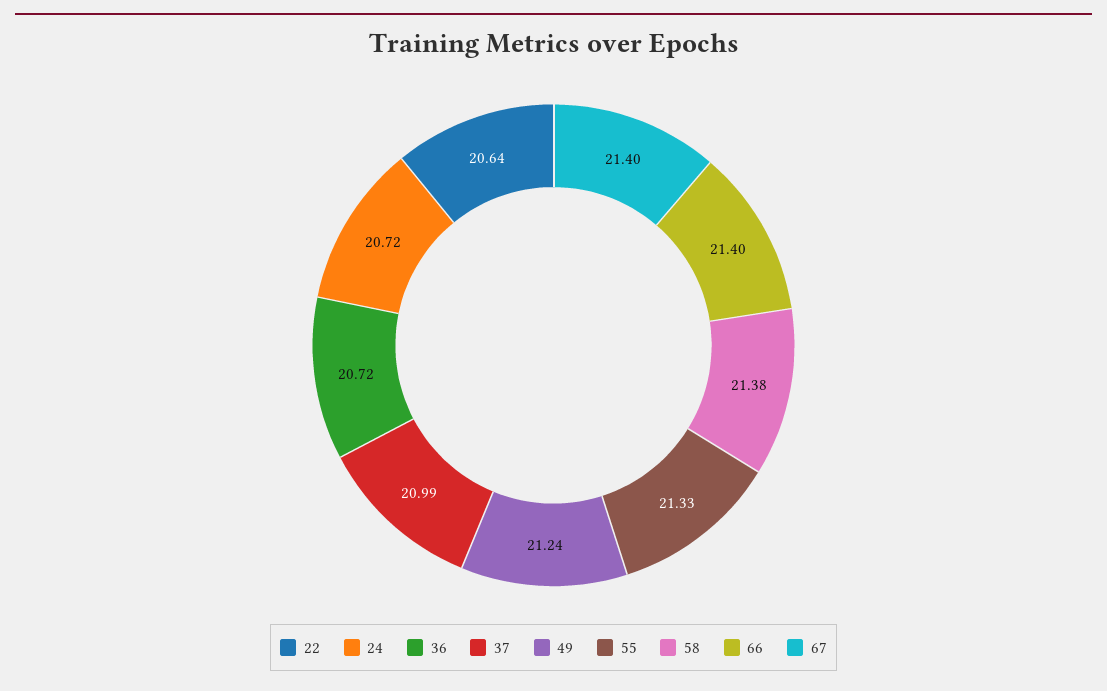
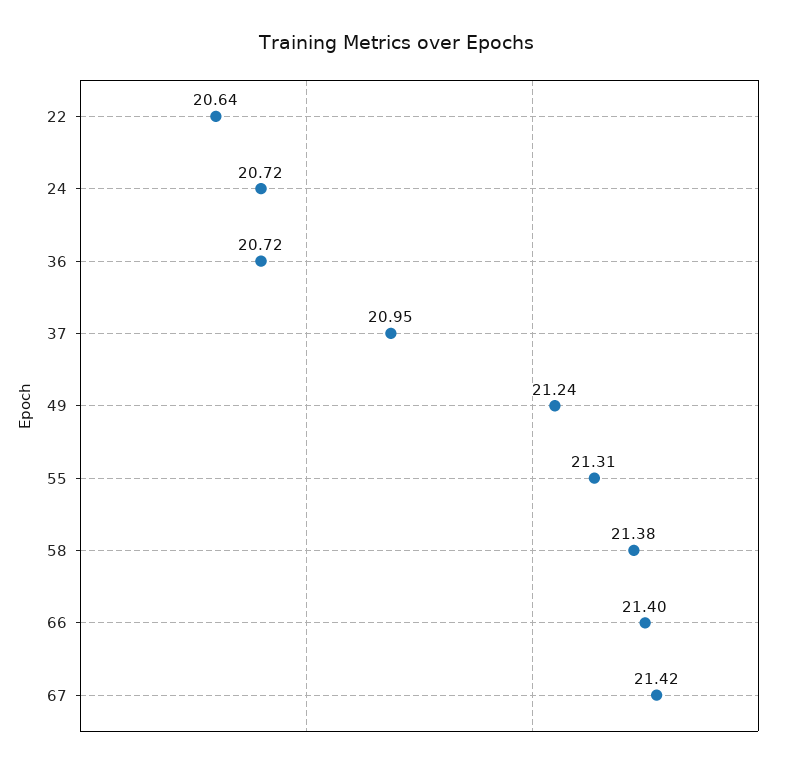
  {
    "22": 20.64,
    "24": 20.72,
    "36": 20.72,
-   "37": 20.99,
+   "37": 20.95,
    "49": 21.24,
-   "55": 21.33,
+   "55": 21.31,
    "58": 21.38,
    "66": 21.4,
-   "67": 21.4
+   "67": 21.42
  }

